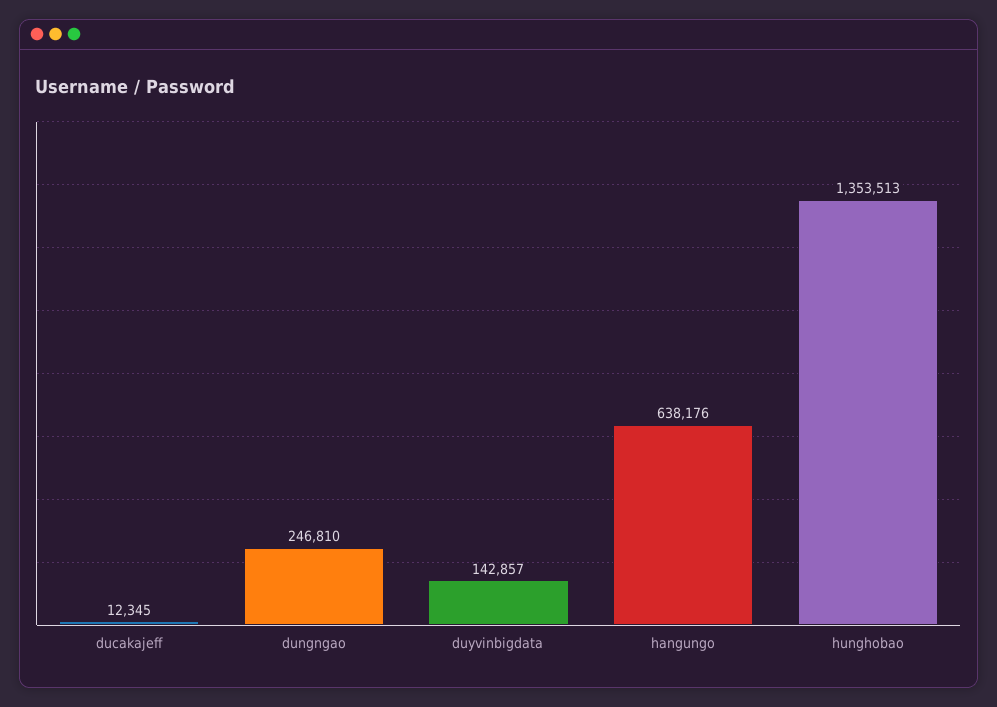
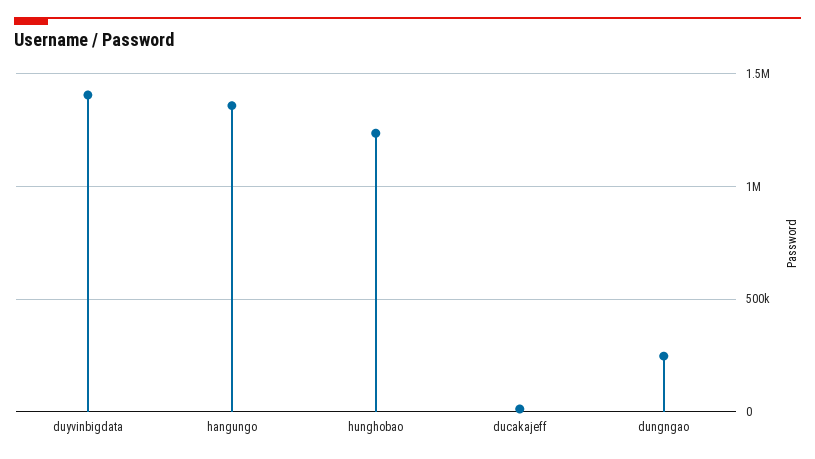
  {
    "ducakajeff": 12345,
    "dungngao": 246810,
-   "duyvinbigdata": 142857,
+   "duyvinbigdata": 1400000,
-   "hangungo": 638176,
+   "hangungo": 1350000,
-   "hunghobao": 1353513
+   "hunghobao": 1250000
  }

